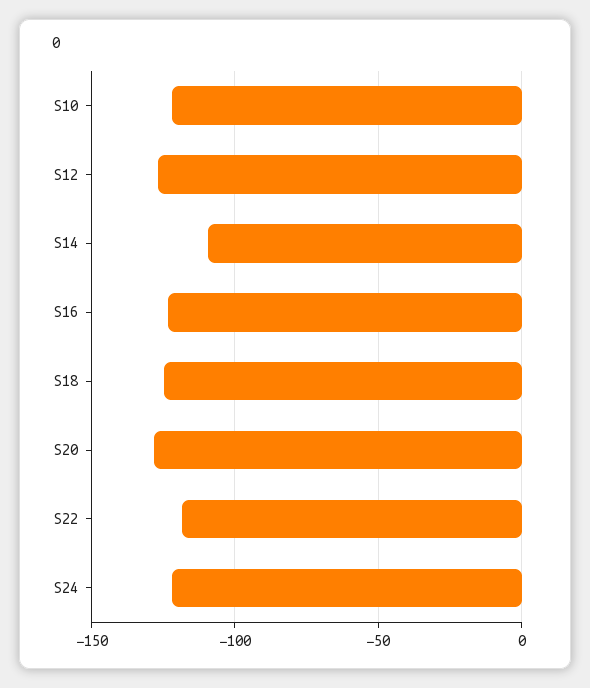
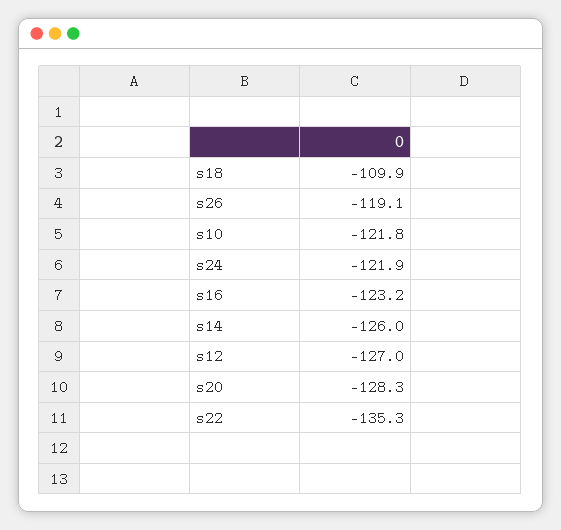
  {
    "S10": -121.8,
    "S12": -127,
-   "S14": -110,
+   "S14": -126,
    "S16": -123.2,
-   "S18": -125,
+   "S18": -109.9,
    "S20": -128.3,
-   "S22": -120,
+   "S22": -135.3,
-   "S24": -121.9
+   "S24": -121.9,
+   "s26": -119.1
  }

